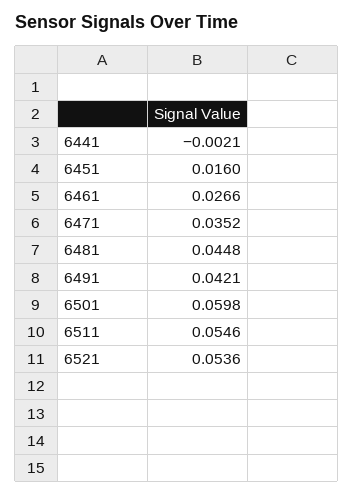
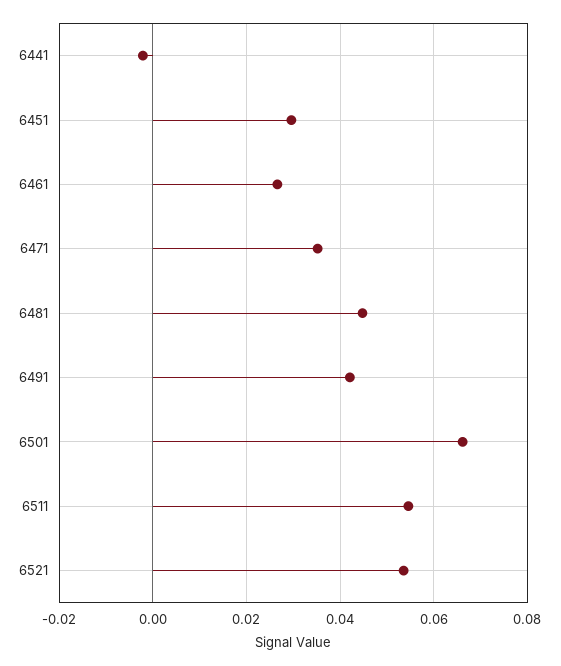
  {
    "6441": -0.0021,
-   "6451": 0.016,
+   "6451": 0.03,
    "6461": 0.0266,
    "6471": 0.0352,
    "6481": 0.0448,
    "6491": 0.0421,
-   "6501": 0.0598,
+   "6501": 0.066,
    "6511": 0.0546,
    "6521": 0.0536
  }

